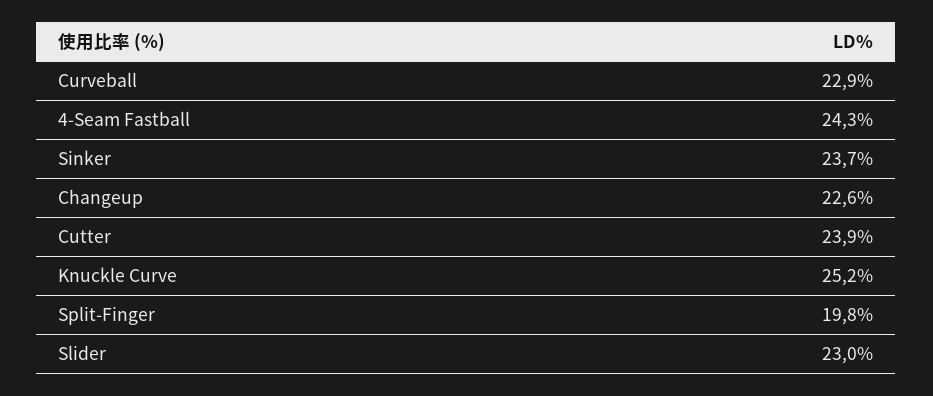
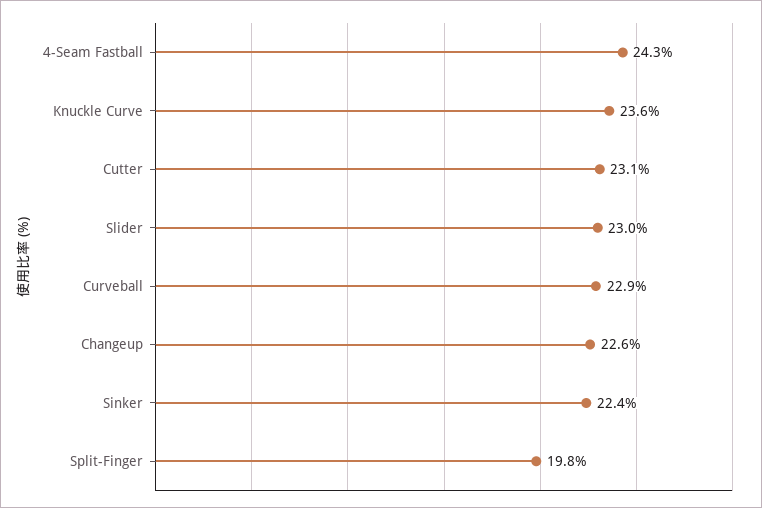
  {
    "Curveball": 22.9,
    "4-Seam Fastball": 24.3,
-   "Sinker": 23.7,
+   "Sinker": 22.4,
    "Changeup": 22.6,
-   "Cutter": 23.9,
+   "Cutter": 23.1,
-   "Knuckle Curve": 25.2,
+   "Knuckle Curve": 23.6,
    "Split-Finger": 19.8,
    "Slider": 23
  }

